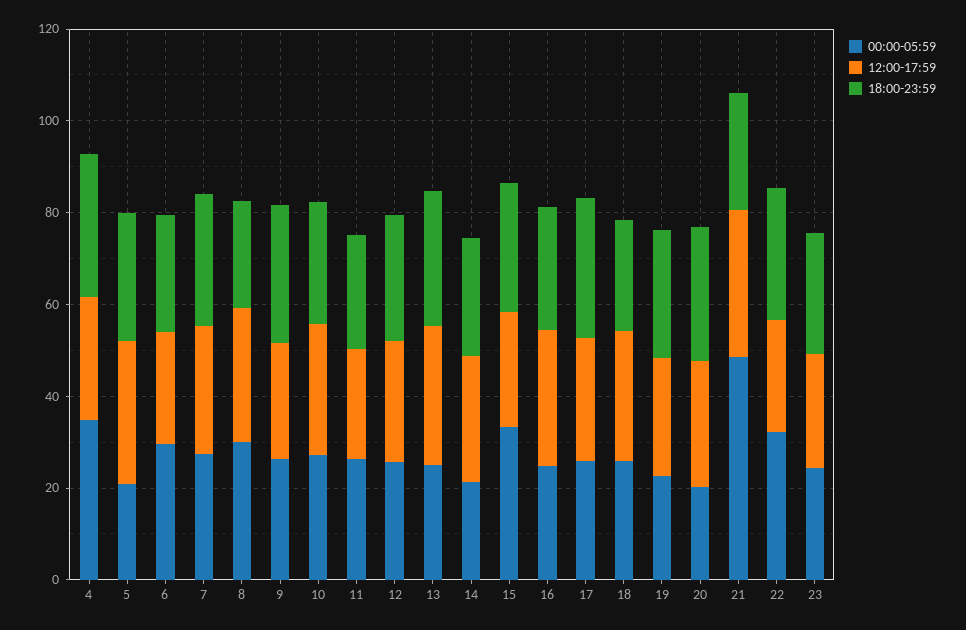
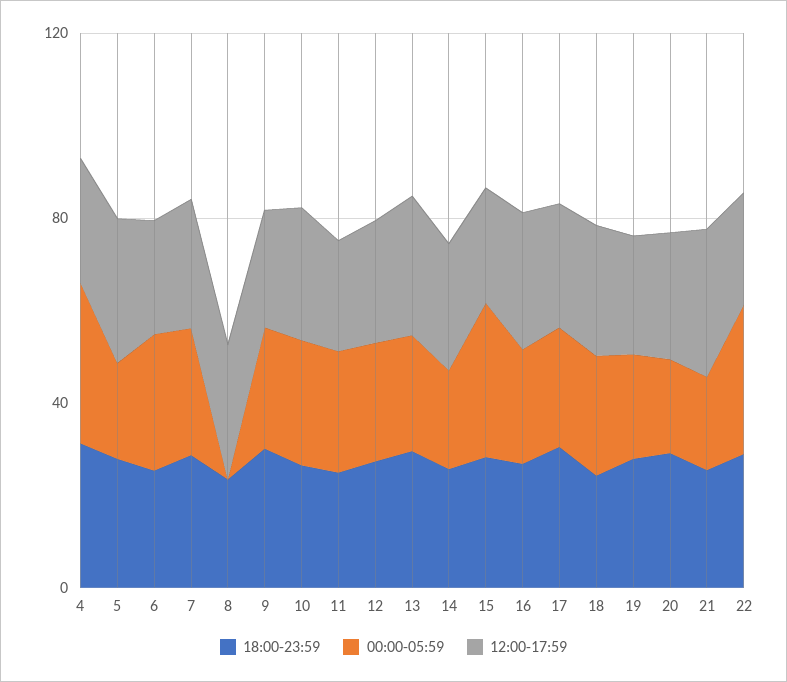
  {
    "00:00-05:59": {
      "4": 35,
      "5": 20,
      "6": 30,
      "7": 25,
-     "8": 30,
+     "8": 0,
      "9": 25,
      "10": 25,
      "11": 25,
      "12": 25,
      "13": 25,
      "14": 20,
      "15": 35,
      "16": 25,
      "17": 25,
      "18": 25,
      "19": 25,
      "20": 20,
-     "21": 50,
+     "21": 20,
-     "22": 30,
+     "22": 30
-     "23": 25
    },
    "12:00-17:59": {
      "4": 25,
      "5": 30,
      "6": 25,
      "7": 30,
      "8": 30,
      "9": 25,
      "10": 30,
      "11": 25,
      "12": 25,
      "13": 30,
      "14": 25,
      "15": 25,
      "16": 30,
      "17": 25,
      "18": 30,
      "19": 25,
      "20": 25,
      "21": 30,
-     "22": 25,
+     "22": 25
-     "23": 25
    },
    "18:00-23:59": {
      "4": 30,
      "5": 30,
      "6": 25,
      "7": 30,
      "8": 25,
      "9": 30,
      "10": 25,
      "11": 25,
      "12": 25,
      "13": 30,
      "14": 25,
      "15": 30,
      "16": 25,
      "17": 30,
      "18": 25,
      "19": 30,
      "20": 30,
      "21": 25,
-     "22": 30,
+     "22": 30
-     "23": 25
    }
  }

